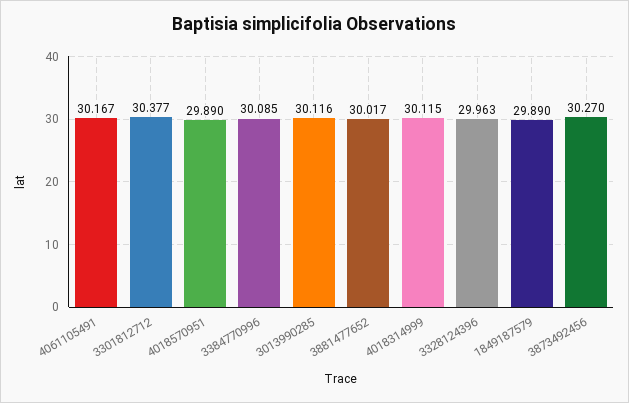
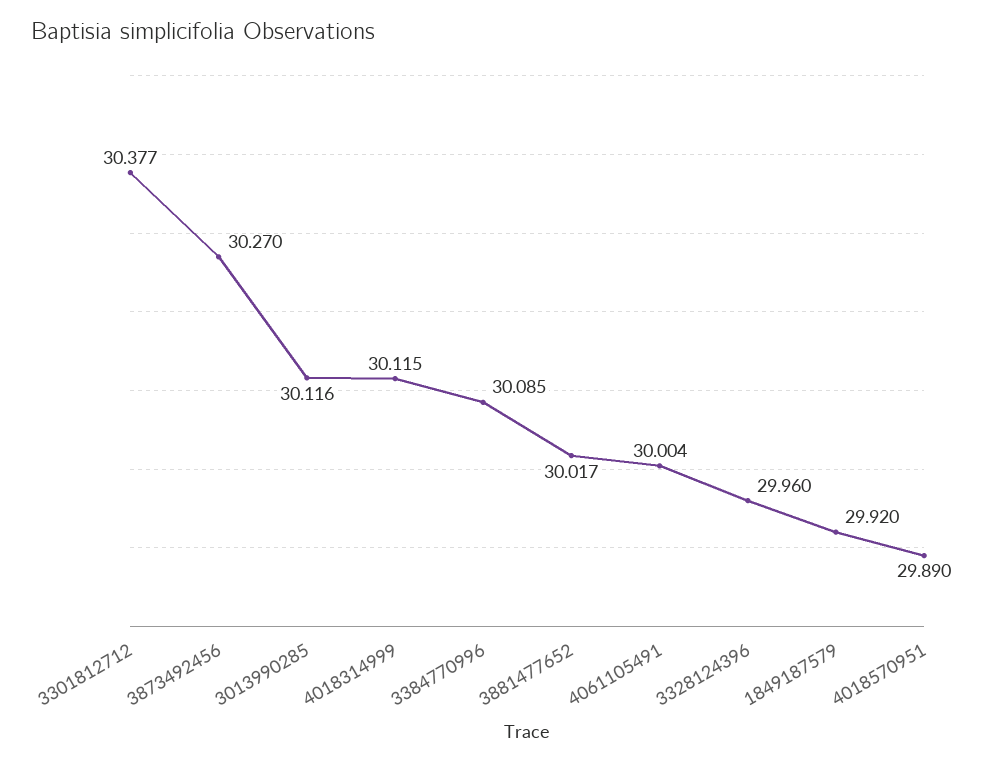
  {
-   "4061105491": 30.167,
+   "4061105491": 30.004,
    "3301812712": 30.377,
    "4018570951": 29.89,
    "3384770996": 30.085,
    "3013990285": 30.116,
    "3881477652": 30.017,
    "4018314999": 30.115,
-   "3328124396": 29.963,
+   "3328124396": 29.96,
-   "1849187579": 29.89,
+   "1849187579": 29.92,
    "3873492456": 30.27
  }

